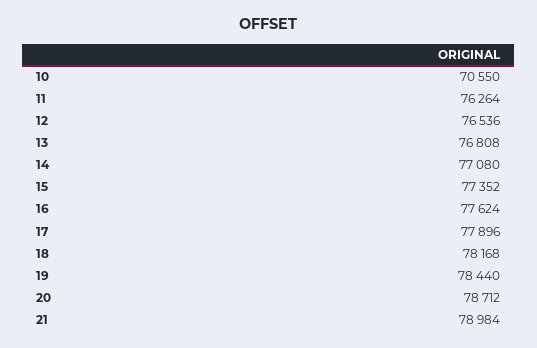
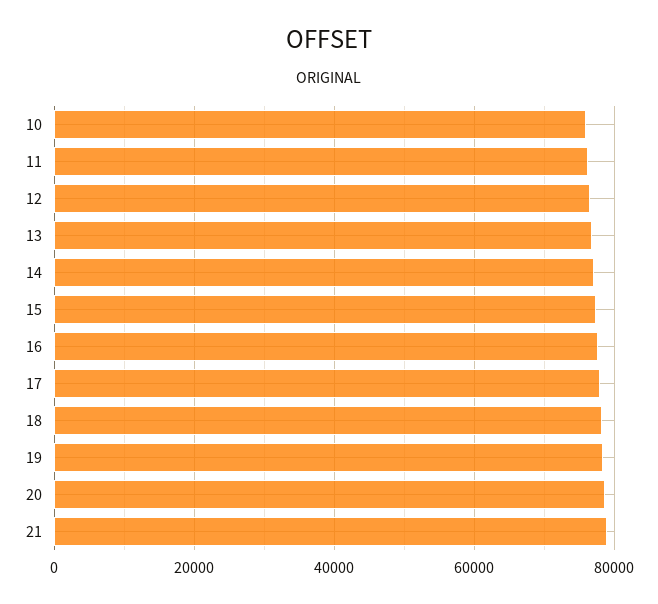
  {
-   "10": 70550,
+   "10": 76000,
    "11": 76264,
    "12": 76536,
    "13": 76808,
    "14": 77080,
    "15": 77352,
    "16": 77624,
    "17": 77896,
    "18": 78168,
    "19": 78440,
    "20": 78712,
    "21": 78984
  }

